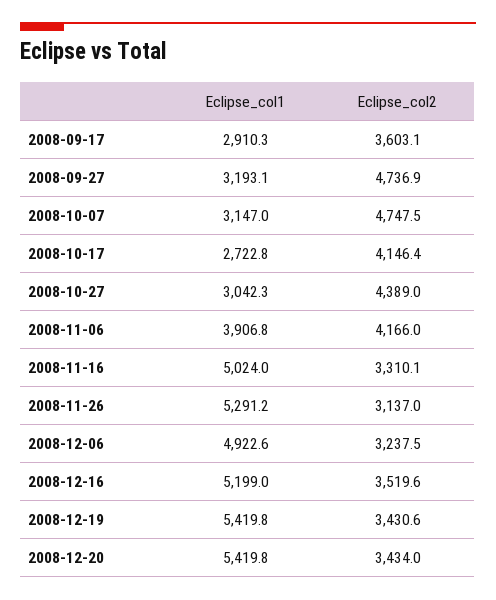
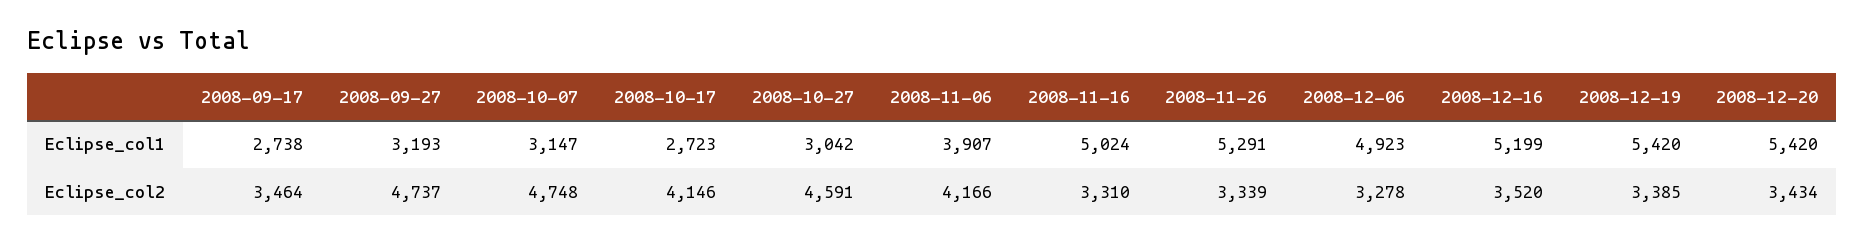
  {
    "Eclipse_col1": {
-     "2008-09-17": 2910.3,
+     "2008-09-17": 2738,
      "2008-09-27": 3193.1,
      "2008-10-07": 3147,
      "2008-10-17": 2722.8,
      "2008-10-27": 3042.3,
      "2008-11-06": 3906.8,
      "2008-11-16": 5024,
      "2008-11-26": 5291.2,
      "2008-12-06": 4922.6,
      "2008-12-16": 5199,
      "2008-12-19": 5419.8,
      "2008-12-20": 5419.8
    },
    "Eclipse_col2": {
-     "2008-09-17": 3603.1,
+     "2008-09-17": 3464,
      "2008-09-27": 4736.9,
      "2008-10-07": 4747.5,
      "2008-10-17": 4146.4,
-     "2008-10-27": 4389,
+     "2008-10-27": 4591,
      "2008-11-06": 4166,
      "2008-11-16": 3310.1,
-     "2008-11-26": 3137,
+     "2008-11-26": 3339,
-     "2008-12-06": 3237.5,
+     "2008-12-06": 3278,
      "2008-12-16": 3519.6,
-     "2008-12-19": 3430.6,
+     "2008-12-19": 3385,
      "2008-12-20": 3434
    }
  }

